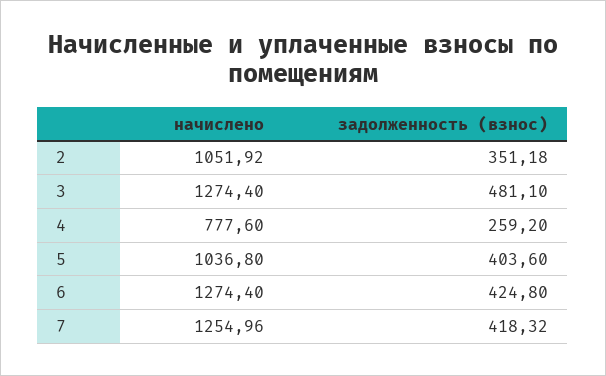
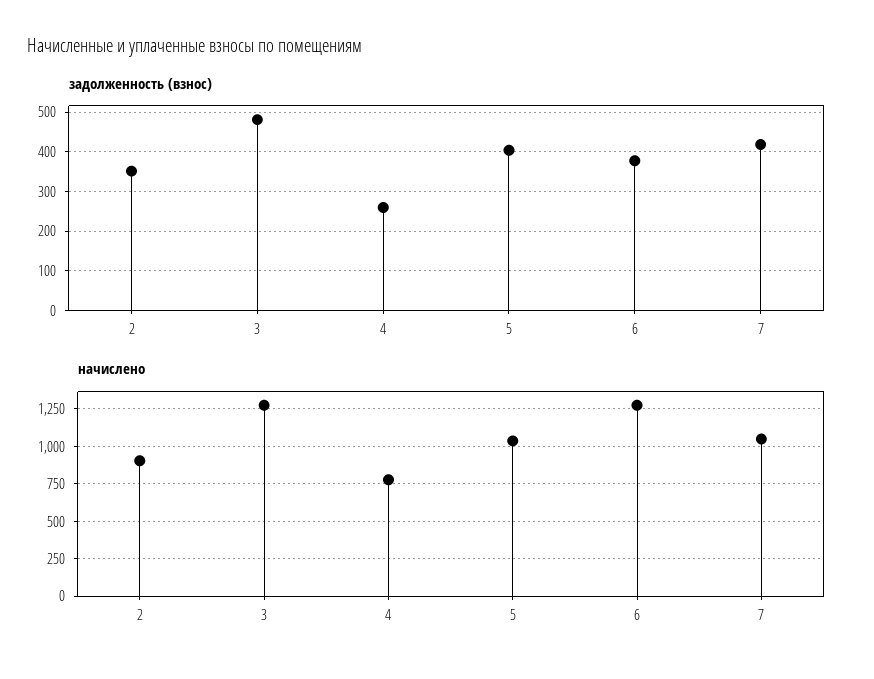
  {
    "начислено": {
-     "2": 1051.92,
+     "2": 900,
      "3": 1274.4,
      "4": 777.6,
      "5": 1036.8,
      "6": 1274.4,
-     "7": 1254.96
+     "7": 1050
    },
    "задолженность (взнос)": {
      "2": 351.18,
      "3": 481.1,
      "4": 259.2,
      "5": 403.6,
-     "6": 424.8,
+     "6": 380,
      "7": 418.32
    }
  }

